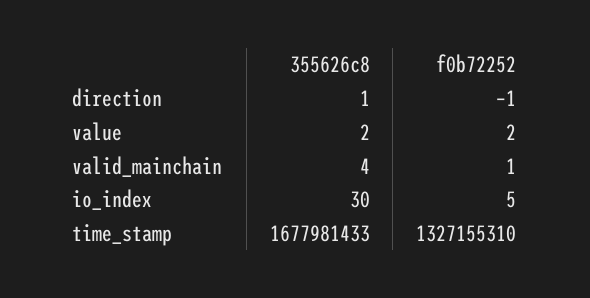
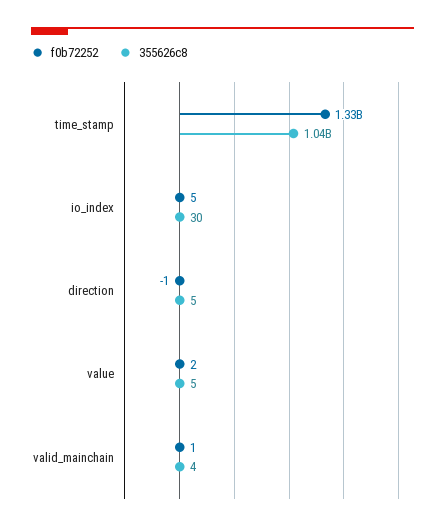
  {
    "355626c8": {
-     "direction": 1,
+     "direction": 5,
-     "value": 2,
+     "value": 5,
      "valid_mainchain": 4,
      "io_index": 30,
-     "time_stamp": 1677981433
+     "time_stamp": 1040000000
    },
    "f0b72252": {
      "direction": -1,
      "value": 2,
      "valid_mainchain": 1,
      "io_index": 5,
      "time_stamp": 1327155310
    }
  }

